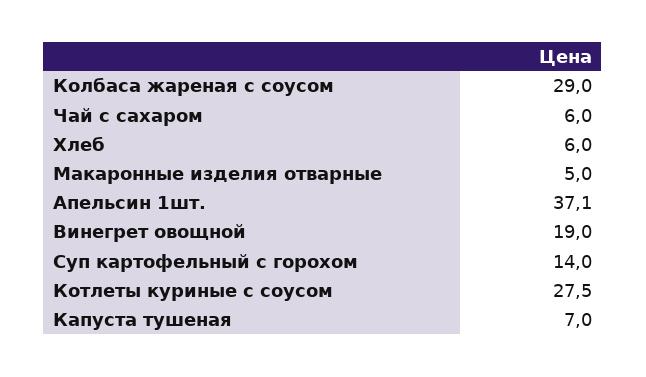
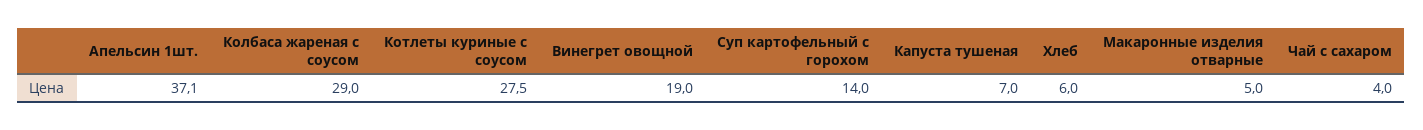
  {
    "Колбаса жареная с соусом": 29,
-   "Чай с сахаром": 6,
+   "Чай с сахаром": 4,
    "Хлеб": 6,
    "Макаронные изделия отварные": 5,
    "Апельсин 1шт.": 37.1,
    "Винегрет овощной": 19,
    "Суп картофельный с горохом": 14,
    "Котлеты куриные с соусом": 27.5,
    "Капуста тушеная": 7
  }

